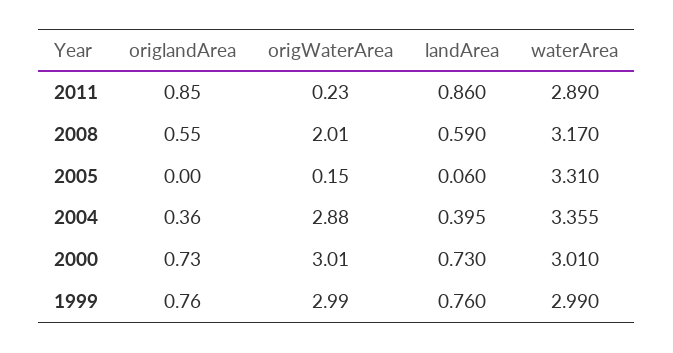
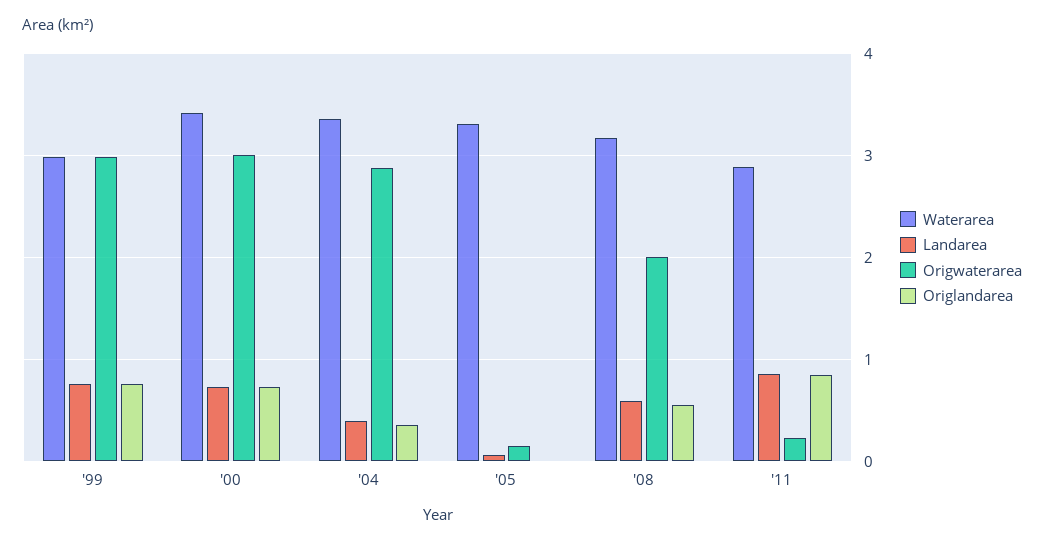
  {
    "origlandArea": {
      "2011": 0.85,
      "2008": 0.55,
      "2005": 0,
      "2004": 0.36,
      "2000": 0.73,
      "1999": 0.76
    },
    "origWaterArea": {
      "2011": 0.23,
      "2008": 2.01,
      "2005": 0.15,
      "2004": 2.88,
      "2000": 3.01,
      "1999": 2.99
    },
    "landArea": {
      "2011": 0.86,
      "2008": 0.59,
      "2005": 0.06,
      "2004": 0.395,
      "2000": 0.73,
      "1999": 0.76
    },
    "waterArea": {
      "2011": 2.89,
      "2008": 3.17,
      "2005": 3.31,
      "2004": 3.355,
-     "2000": 3.01,
+     "2000": 3.4,
      "1999": 2.99
    }
  }

